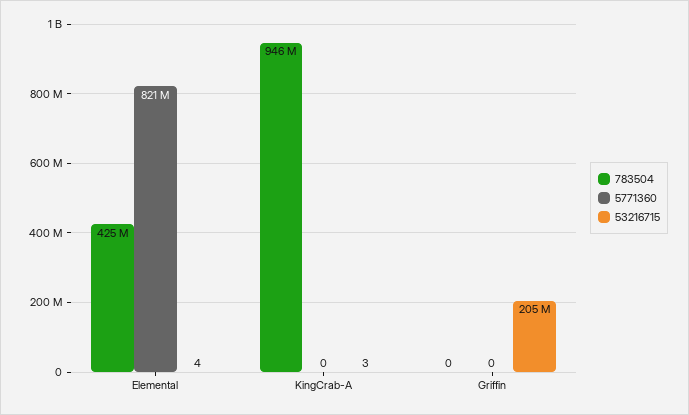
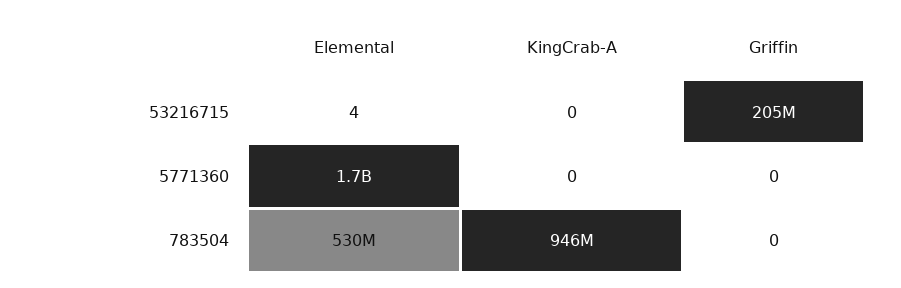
  {
    "783504": {
-     "Elemental": 425000000,
+     "Elemental": 530000000,
      "KingCrab-A": 946000000,
      "Griffin": 0
    },
    "5771360": {
-     "Elemental": 821000000,
+     "Elemental": 1700000000,
      "KingCrab-A": 0,
      "Griffin": 0
    },
    "53216715": {
      "Elemental": 4,
-     "KingCrab-A": 3,
+     "KingCrab-A": 0,
      "Griffin": 205000000
    }
  }

